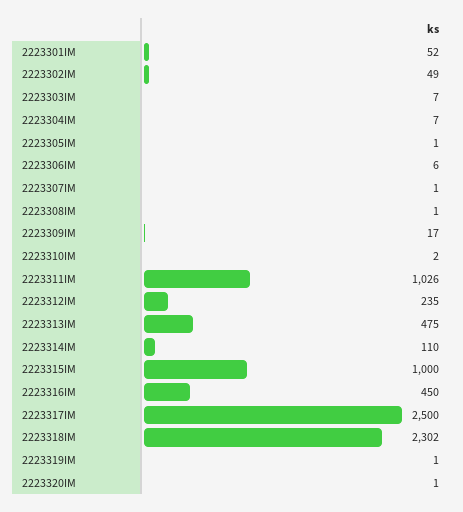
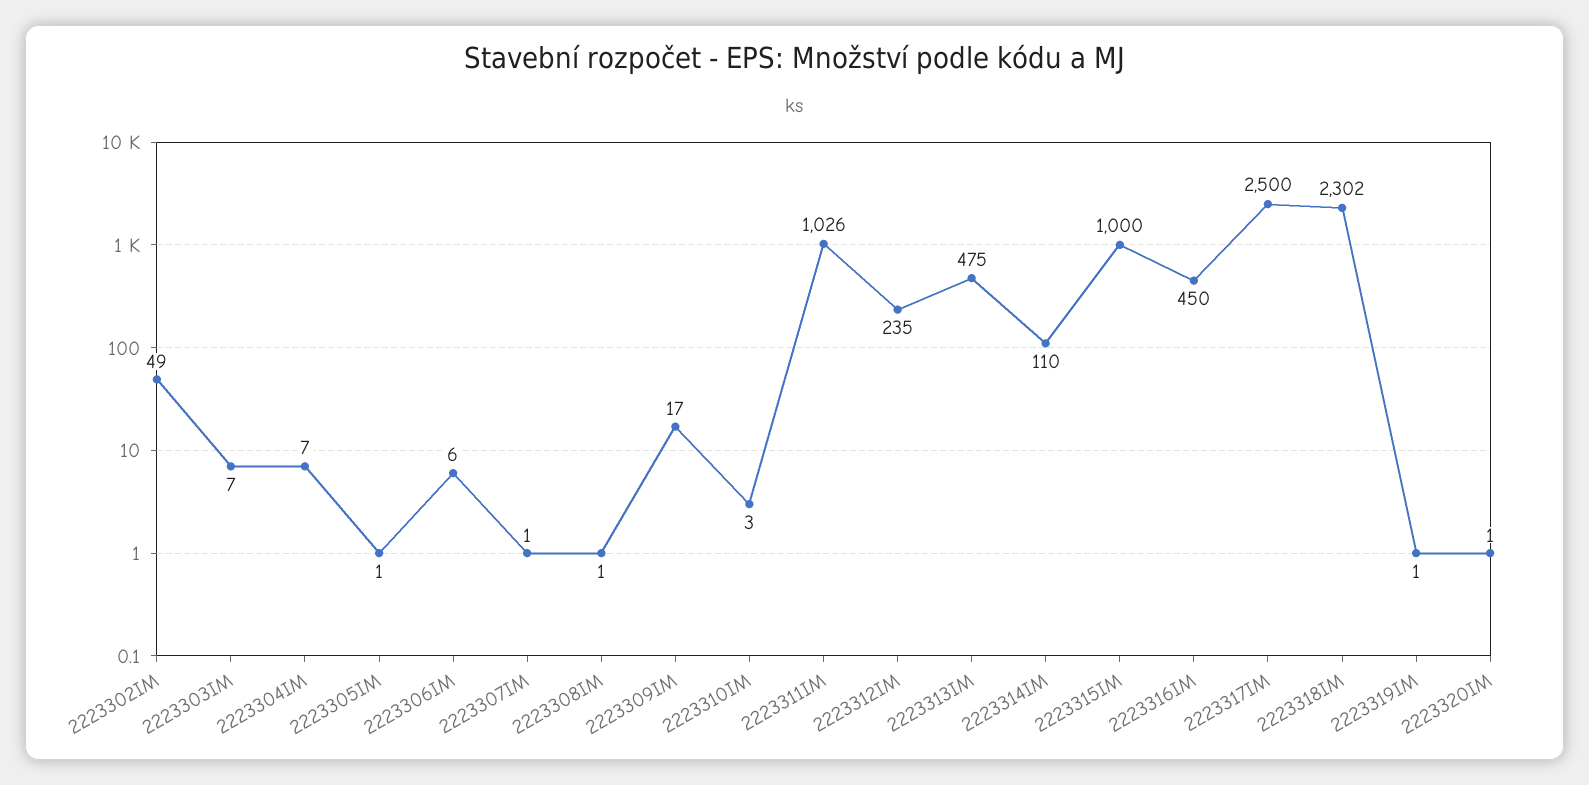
  {
-   "2223301IM": 52,
    "2223302IM": 49,
    "2223303IM": 7,
    "2223304IM": 7,
    "2223305IM": 1,
    "2223306IM": 6,
    "2223307IM": 1,
    "2223308IM": 1,
    "2223309IM": 17,
-   "2223310IM": 2,
+   "2223310IM": 3,
    "2223311IM": 1026,
    "2223312IM": 235,
    "2223313IM": 475,
    "2223314IM": 110,
    "2223315IM": 1000,
    "2223316IM": 450,
    "2223317IM": 2500,
    "2223318IM": 2302,
    "2223319IM": 1,
    "2223320IM": 1
  }

